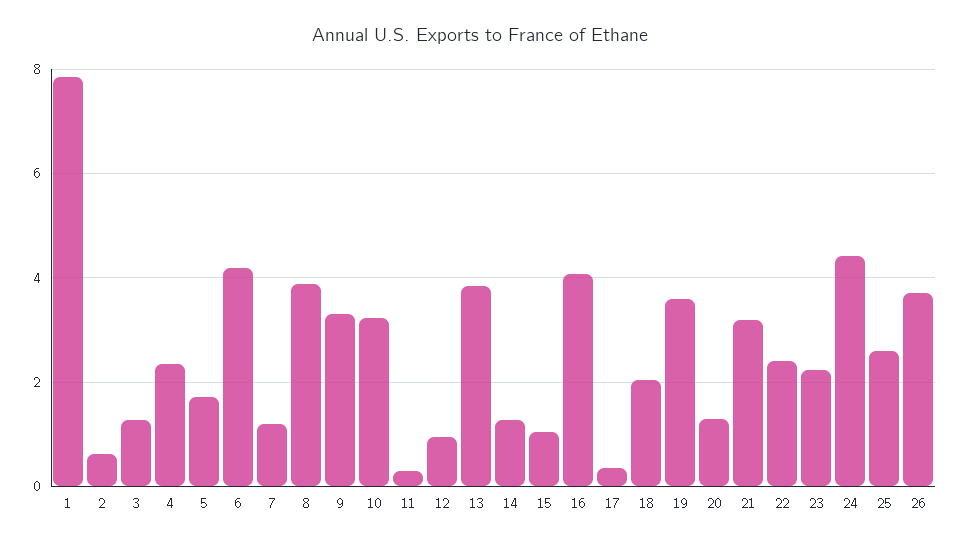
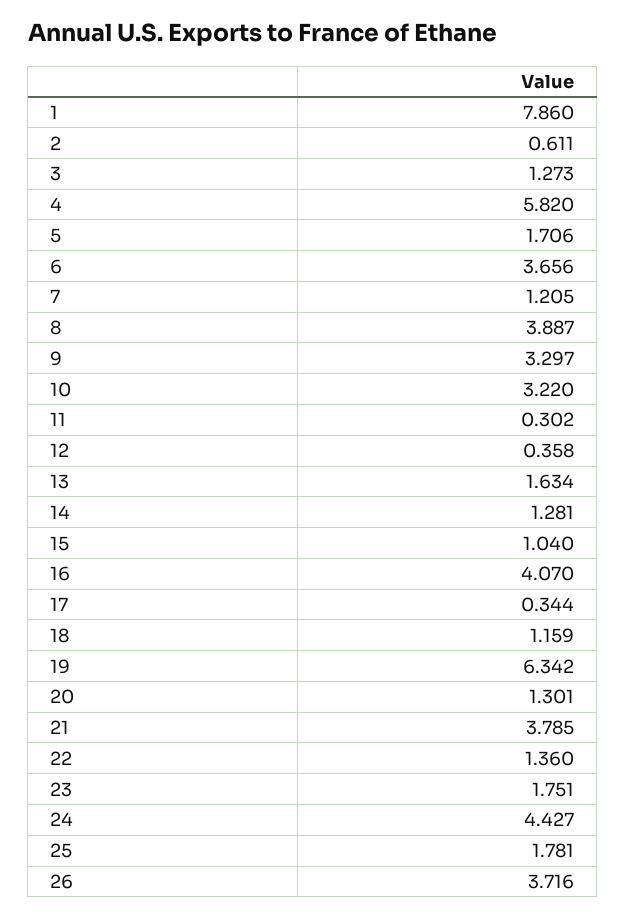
  {
    "1": 7.86,
    "2": 0.611,
    "3": 1.273,
-   "4": 2.4,
+   "4": 5.82,
    "5": 1.706,
-   "6": 4.2,
+   "6": 3.656,
    "7": 1.205,
    "8": 3.887,
    "9": 3.297,
    "10": 3.22,
    "11": 0.302,
-   "12": 1,
+   "12": 0.358,
-   "13": 3.8,
+   "13": 1.634,
    "14": 1.281,
    "15": 1.04,
    "16": 4.07,
    "17": 0.344,
-   "18": 2,
+   "18": 1.159,
-   "19": 3.6,
+   "19": 6.342,
    "20": 1.301,
-   "21": 3.2,
+   "21": 3.785,
-   "22": 2.4,
+   "22": 1.36,
-   "23": 2.2,
+   "23": 1.751,
    "24": 4.427,
-   "25": 2.6,
+   "25": 1.781,
    "26": 3.716
  }

